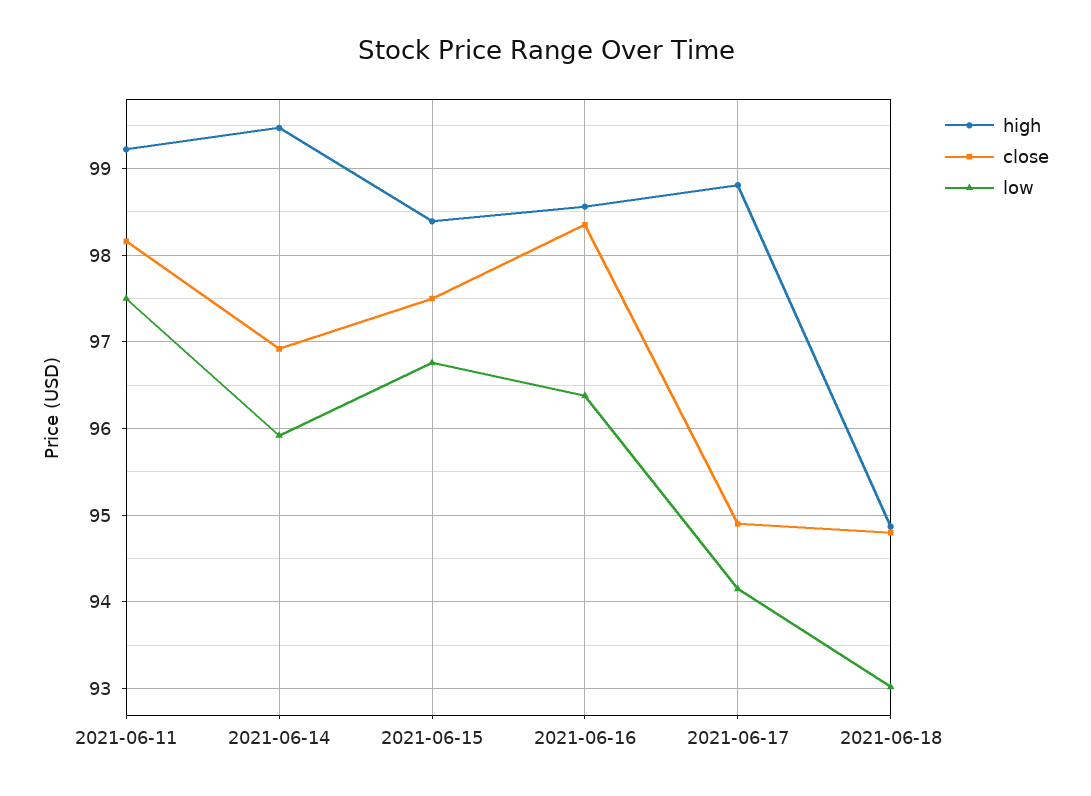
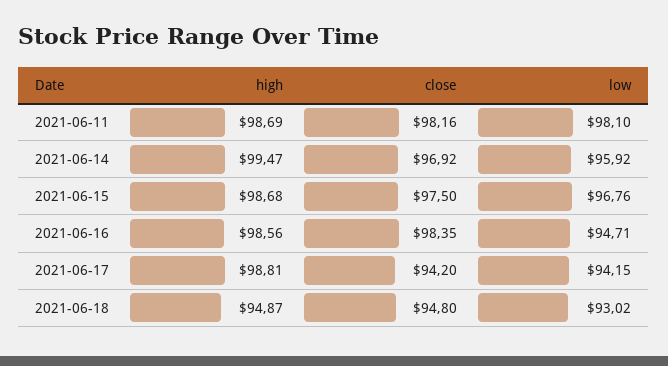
  {
    "high": {
-     "2021-06-11": 99.2,
+     "2021-06-11": 98.69,
      "2021-06-14": 99.47,
-     "2021-06-15": 98.4,
+     "2021-06-15": 98.68,
      "2021-06-16": 98.56,
      "2021-06-17": 98.81,
      "2021-06-18": 94.87
    },
    "close": {
      "2021-06-11": 98.16,
      "2021-06-14": 96.92,
      "2021-06-15": 97.5,
      "2021-06-16": 98.35,
-     "2021-06-17": 94.9,
+     "2021-06-17": 94.2,
      "2021-06-18": 94.8
    },
    "low": {
-     "2021-06-11": 97.5,
+     "2021-06-11": 98.1,
      "2021-06-14": 95.92,
      "2021-06-15": 96.76,
-     "2021-06-16": 96.4,
+     "2021-06-16": 94.71,
      "2021-06-17": 94.15,
      "2021-06-18": 93.02
    }
  }

